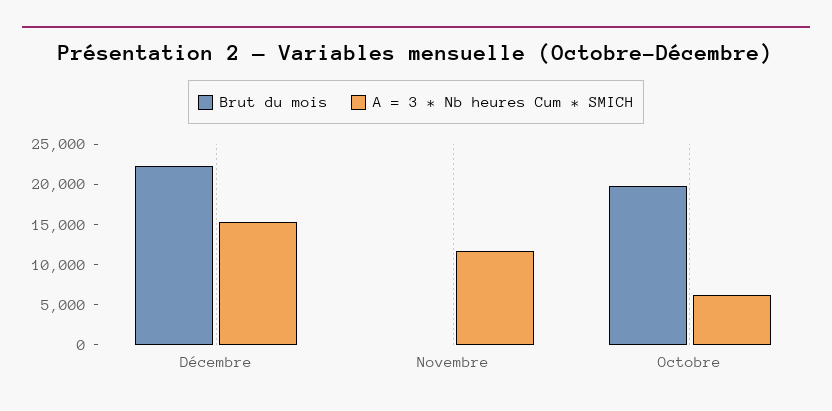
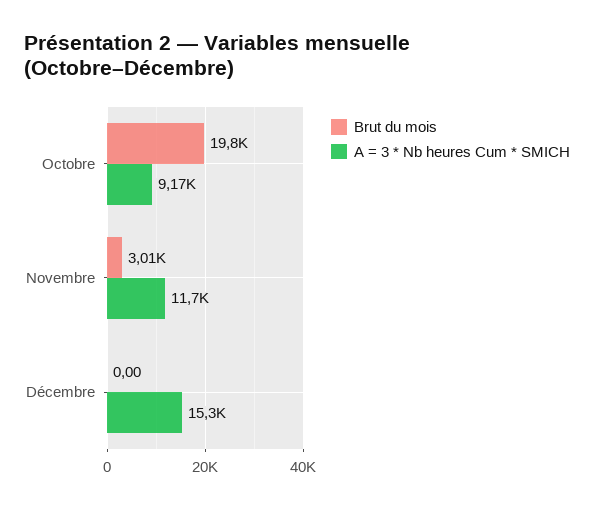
  {
    "Brut du mois": {
-     "Décembre": 22000,
+     "Décembre": 0,
-     "Novembre": 0,
+     "Novembre": 3010,
      "Octobre": 19800
    },
    "A = 3 * Nb heures Cum * SMICH": {
      "Décembre": 15300,
      "Novembre": 11700,
-     "Octobre": 6000
+     "Octobre": 9170
    }
  }

